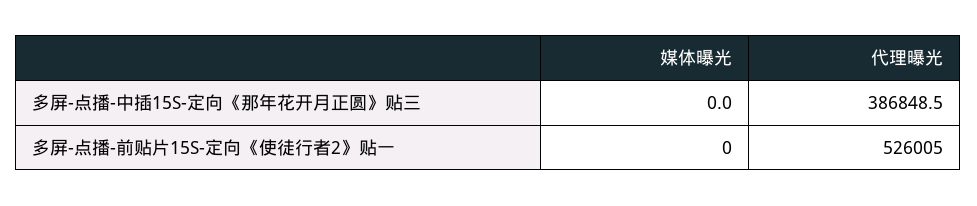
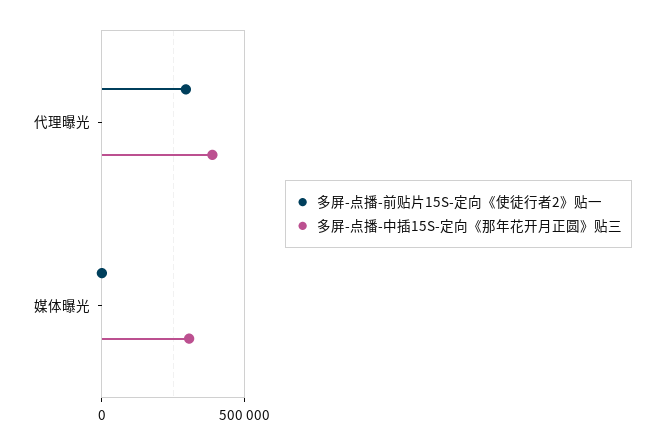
  {
    "多屏-点播-中插15S-定向《那年花开月正圆》贴三": {
-     "媒体曝光": 0,
+     "媒体曝光": 300000,
      "代理曝光": 386848.5
    },
    "多屏-点播-前贴片15S-定向《使徒行者2》贴一": {
      "媒体曝光": 0,
-     "代理曝光": 526005
+     "代理曝光": 300000
    }
  }

